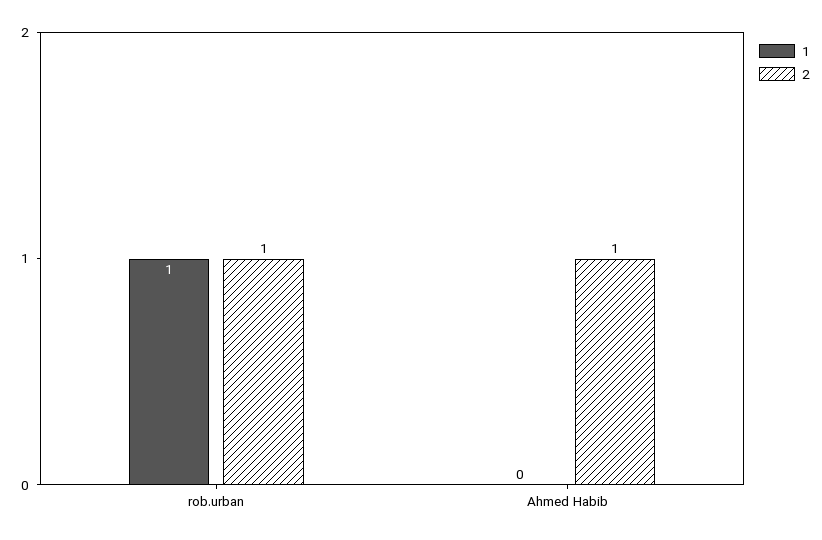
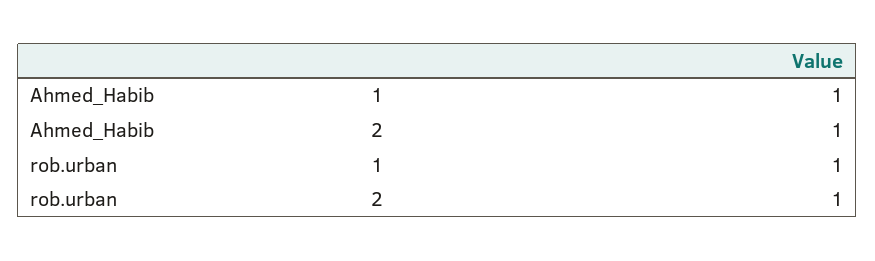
  {
    "1": {
      "rob.urban": 1,
-     "Ahmed Habib": 0
+     "Ahmed Habib": 1
    },
    "2": {
      "rob.urban": 1,
      "Ahmed Habib": 1
    }
  }

